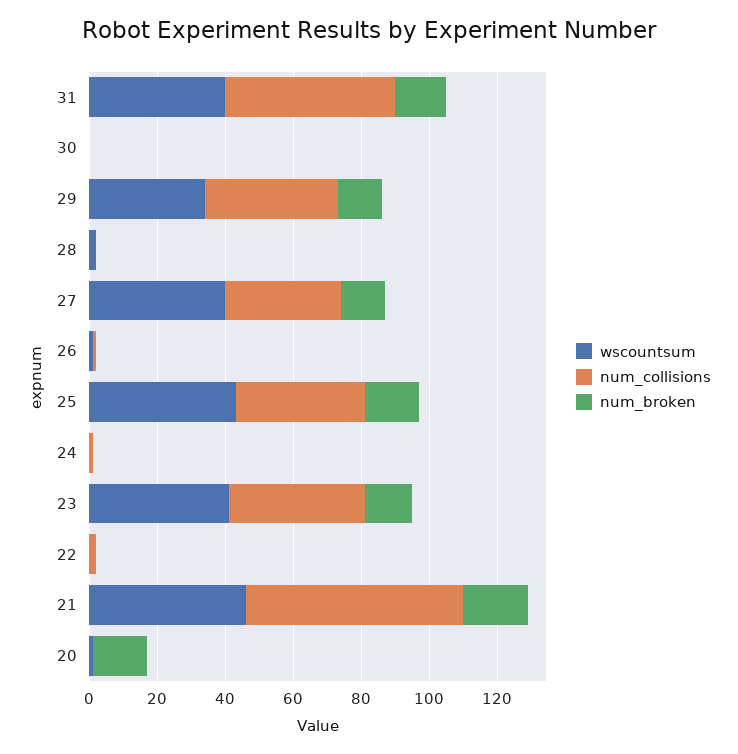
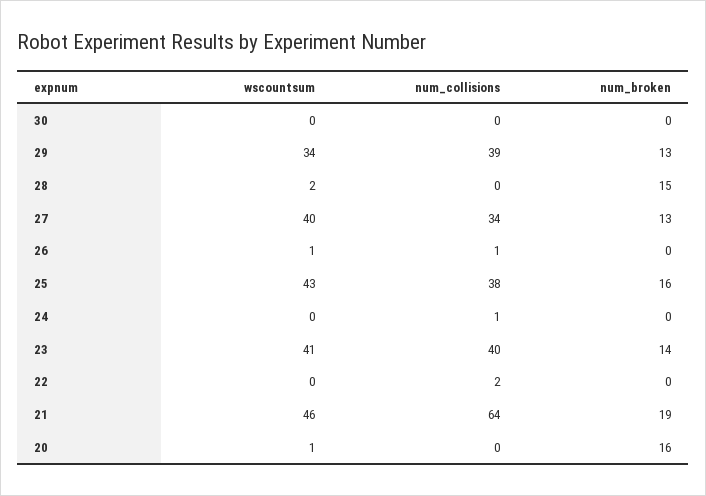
  {
    "wscountsum": {
-     "31": 40,
      "30": 0,
      "29": 34,
      "28": 2,
      "27": 40,
      "26": 1,
      "25": 43,
      "24": 0,
      "23": 41,
      "22": 0,
      "21": 46,
      "20": 1
    },
    "num_collisions": {
-     "31": 50,
      "30": 0,
      "29": 39,
      "28": 0,
      "27": 34,
      "26": 1,
      "25": 38,
      "24": 1,
      "23": 40,
      "22": 2,
      "21": 64,
      "20": 0
    },
    "num_broken": {
-     "31": 15,
      "30": 0,
      "29": 13,
-     "28": 0,
+     "28": 15,
      "27": 13,
      "26": 0,
      "25": 16,
      "24": 0,
      "23": 14,
      "22": 0,
      "21": 19,
      "20": 16
    }
  }

